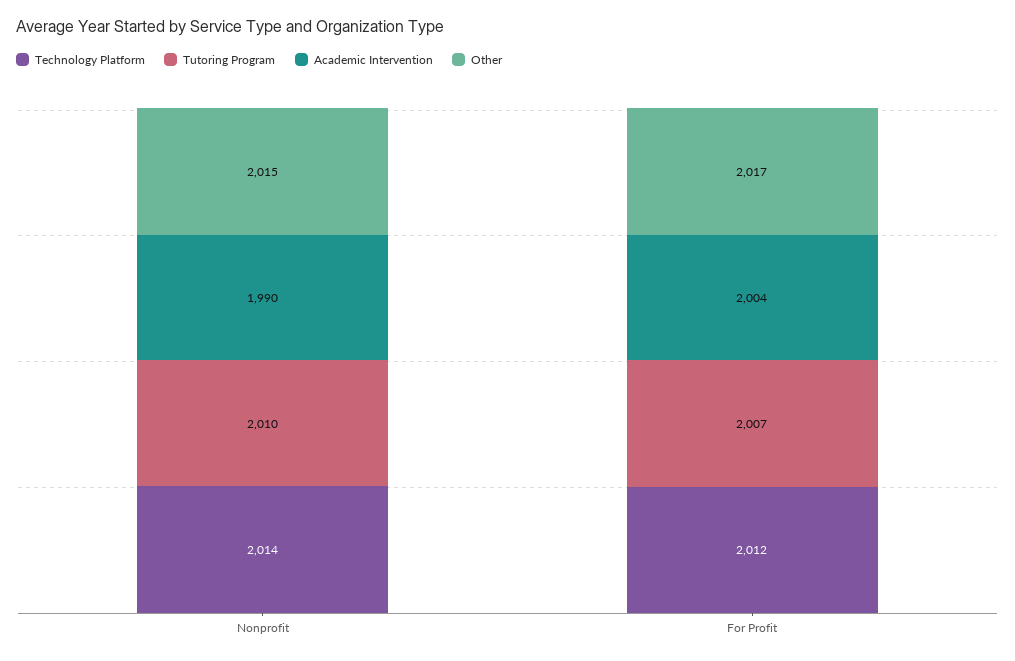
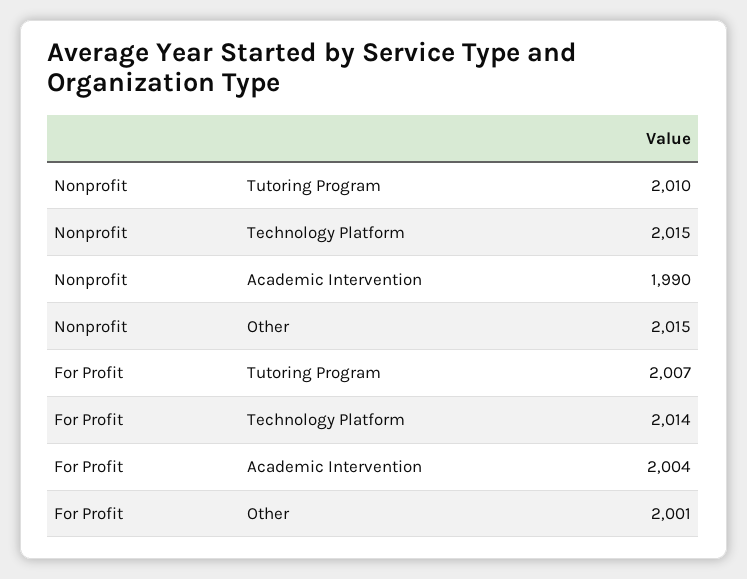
  {
    "Technology Platform": {
-     "Nonprofit": 2014,
+     "Nonprofit": 2015,
-     "For Profit": 2012
+     "For Profit": 2014
    },
    "Tutoring Program": {
      "Nonprofit": 2010,
      "For Profit": 2007
    },
    "Academic Intervention": {
      "Nonprofit": 1990,
      "For Profit": 2004
    },
    "Other": {
      "Nonprofit": 2015,
-     "For Profit": 2017
+     "For Profit": 2001
    }
  }

